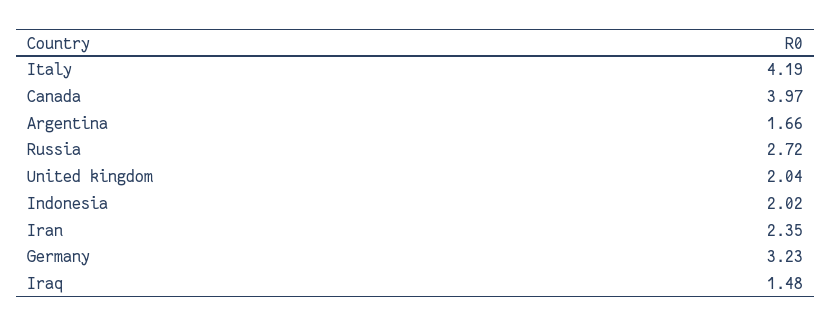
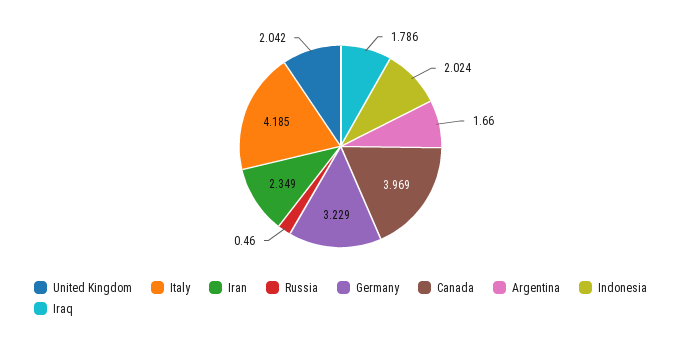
  {
    "Italy": 4.185,
    "Canada": 3.969,
    "Argentina": 1.66,
-   "Russia": 2.72,
+   "Russia": 0.46,
    "United kingdom": 2.042,
    "Indonesia": 2.024,
    "Iran": 2.349,
    "Germany": 3.229,
-   "Iraq": 1.48
+   "Iraq": 1.786
  }

